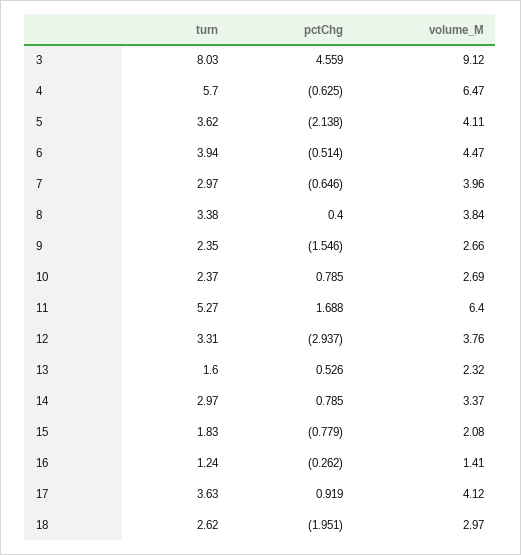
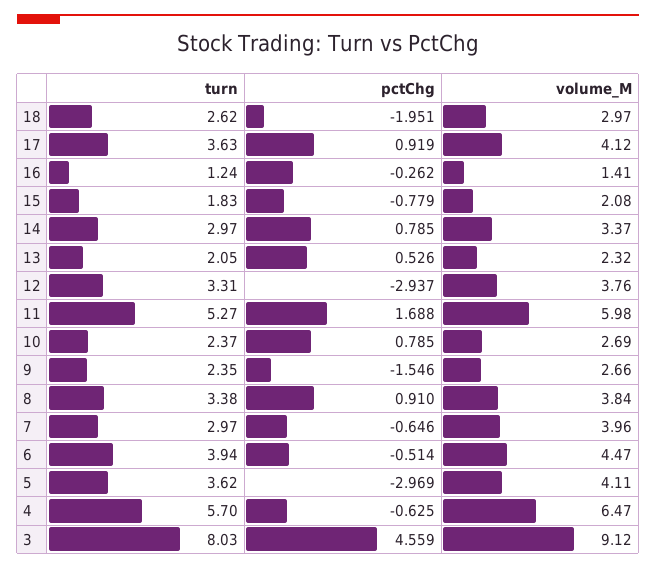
  {
    "turn": {
      "3": 8.03,
      "4": 5.7,
      "5": 3.62,
      "6": 3.94,
      "7": 2.97,
      "8": 3.38,
      "9": 2.35,
      "10": 2.37,
      "11": 5.27,
      "12": 3.31,
-     "13": 1.6,
+     "13": 2.05,
      "14": 2.97,
      "15": 1.83,
      "16": 1.24,
      "17": 3.63,
      "18": 2.62
    },
    "pctChg": {
      "3": 4.559,
      "4": -0.625,
-     "5": -2.138,
+     "5": -2.969,
      "6": -0.514,
      "7": -0.646,
-     "8": 0.4,
+     "8": 0.91,
      "9": -1.546,
      "10": 0.785,
      "11": 1.688,
      "12": -2.937,
      "13": 0.526,
      "14": 0.785,
      "15": -0.779,
      "16": -0.262,
      "17": 0.919,
      "18": -1.951
    },
    "volume_M": {
      "3": 9.12,
      "4": 6.47,
      "5": 4.11,
      "6": 4.47,
      "7": 3.96,
      "8": 3.84,
      "9": 2.66,
      "10": 2.69,
-     "11": 6.4,
+     "11": 5.98,
      "12": 3.76,
      "13": 2.32,
      "14": 3.37,
      "15": 2.08,
      "16": 1.41,
      "17": 4.12,
      "18": 2.97
    }
  }

